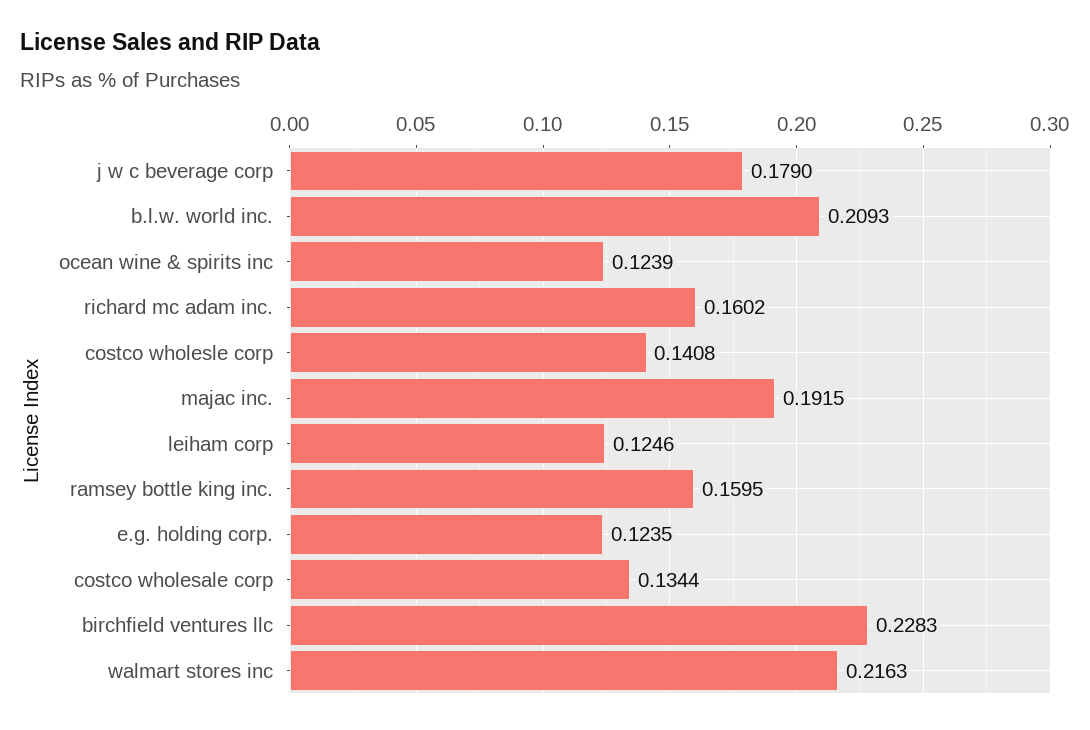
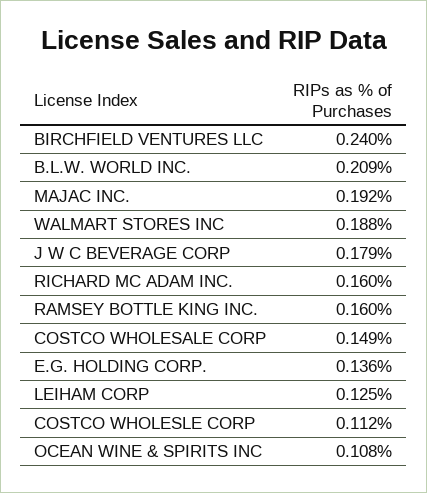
  {
    "j w c beverage corp": 0.179,
    "b.l.w. world inc.": 0.2093,
-   "ocean wine & spirits inc": 0.1239,
+   "ocean wine & spirits inc": 0.108,
    "richard mc adam inc.": 0.1602,
-   "costco wholesle corp": 0.1408,
+   "costco wholesle corp": 0.112,
    "majac inc.": 0.1915,
    "leiham corp": 0.1246,
    "ramsey bottle king inc.": 0.1595,
-   "e.g. holding corp.": 0.1235,
+   "e.g. holding corp.": 0.136,
-   "costco wholesale corp": 0.1344,
+   "costco wholesale corp": 0.149,
-   "birchfield ventures llc": 0.2283,
+   "birchfield ventures llc": 0.24,
-   "walmart stores inc": 0.2163
+   "walmart stores inc": 0.188
  }

